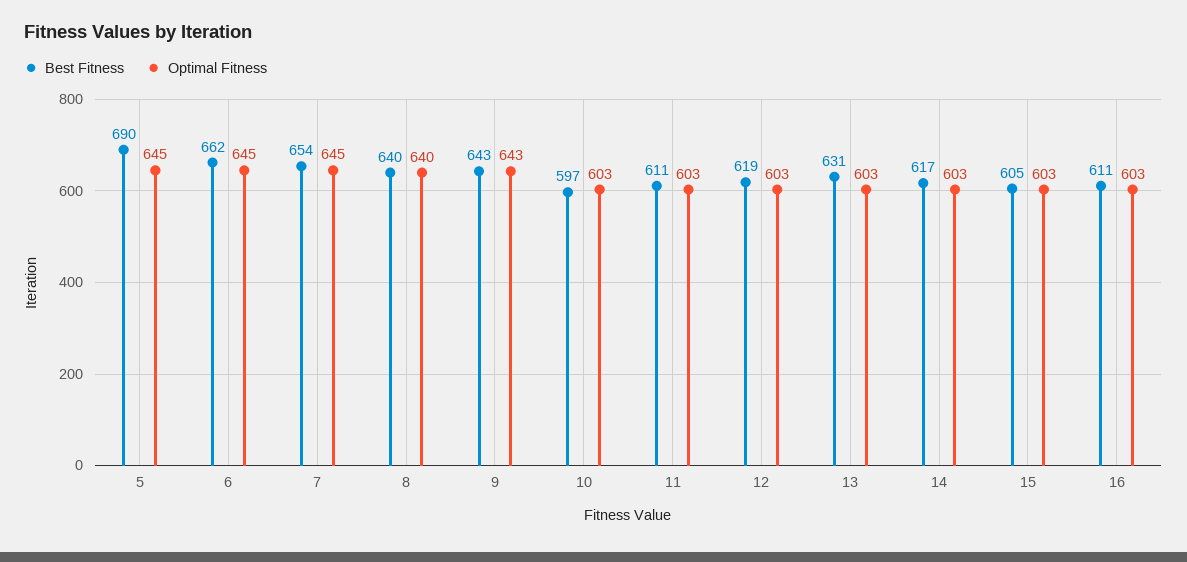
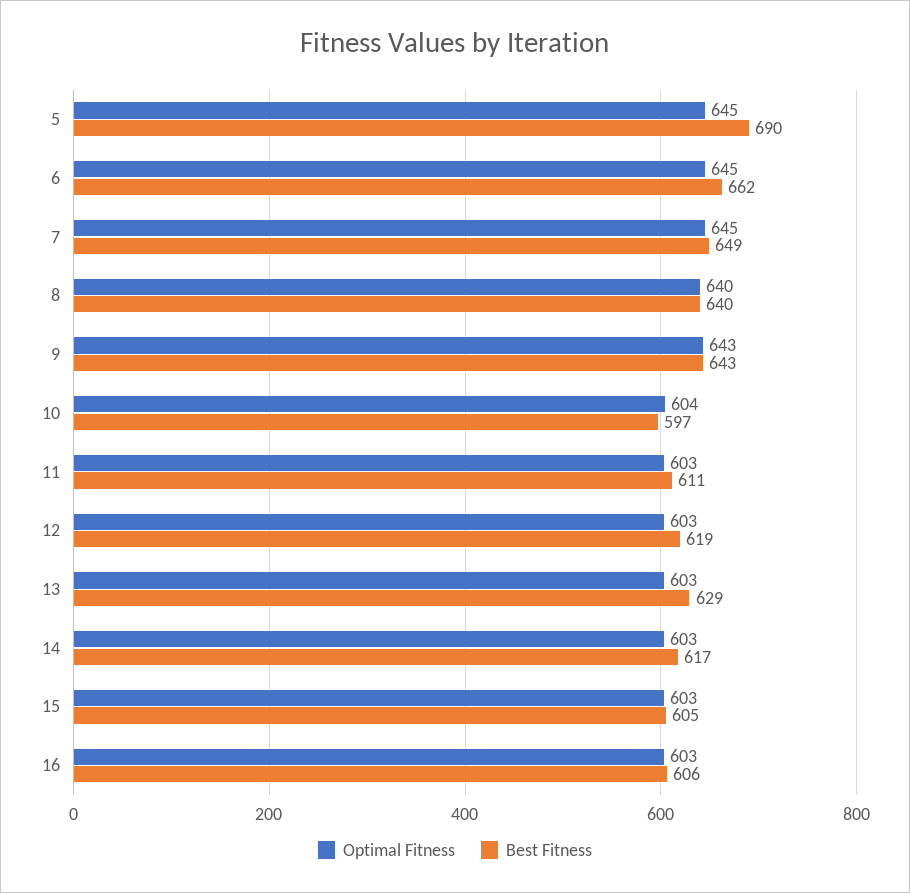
  {
    "Best Fitness": {
      "5": 690,
      "6": 662,
-     "7": 654,
+     "7": 649,
      "8": 640,
      "9": 643,
      "10": 597,
      "11": 611,
      "12": 619,
-     "13": 631,
+     "13": 629,
      "14": 617,
      "15": 605,
-     "16": 611
+     "16": 606
    },
    "Optimal Fitness": {
      "5": 645,
      "6": 645,
      "7": 645,
      "8": 640,
      "9": 643,
-     "10": 603,
+     "10": 604,
      "11": 603,
      "12": 603,
      "13": 603,
      "14": 603,
      "15": 603,
      "16": 603
    }
  }

